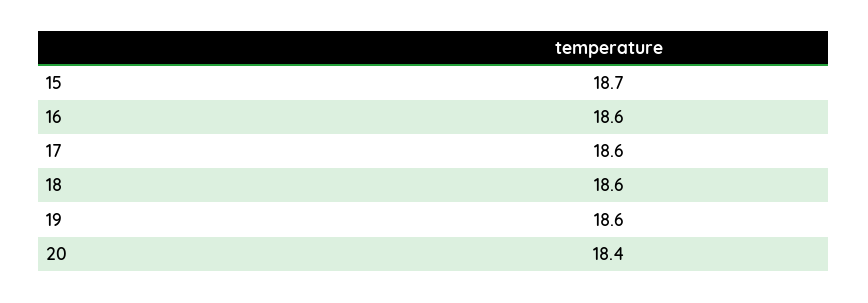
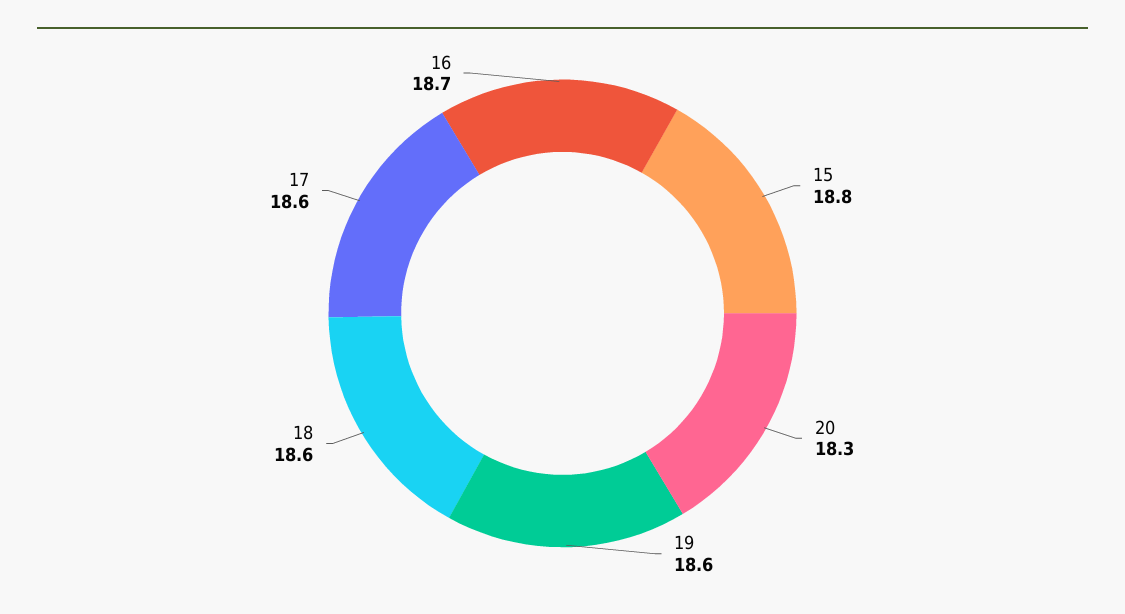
  {
-   "15": 18.7,
+   "15": 18.8,
-   "16": 18.6,
+   "16": 18.7,
    "17": 18.6,
    "18": 18.6,
    "19": 18.6,
-   "20": 18.4
+   "20": 18.3
  }

